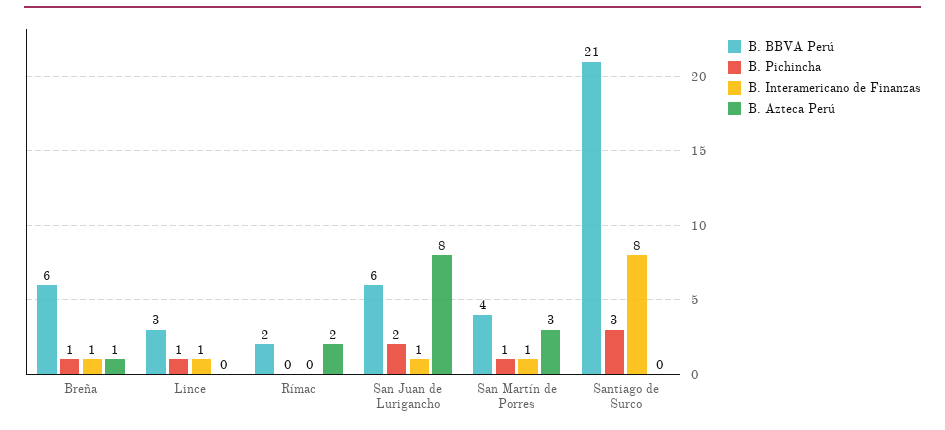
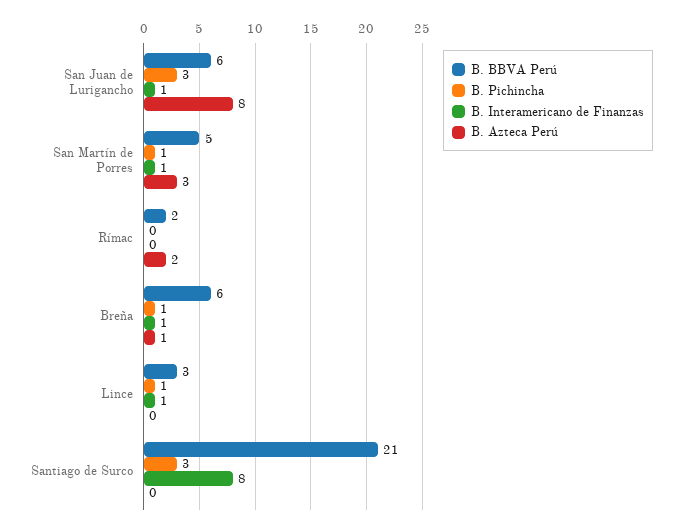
  {
    "B. BBVA Perú": {
      "Breña": 6,
      "Lince": 3,
      "Rímac": 2,
      "San Juan de Lurigancho": 6,
-     "San Martín de Porres": 4,
+     "San Martín de Porres": 5,
      "Santiago de Surco": 21
    },
    "B. Pichincha": {
      "Breña": 1,
      "Lince": 1,
      "Rímac": 0,
-     "San Juan de Lurigancho": 2,
+     "San Juan de Lurigancho": 3,
      "San Martín de Porres": 1,
      "Santiago de Surco": 3
    },
    "B. Interamericano de Finanzas": {
      "Breña": 1,
      "Lince": 1,
      "Rímac": 0,
      "San Juan de Lurigancho": 1,
      "San Martín de Porres": 1,
      "Santiago de Surco": 8
    },
    "B. Azteca Perú": {
      "Breña": 1,
      "Lince": 0,
      "Rímac": 2,
      "San Juan de Lurigancho": 8,
      "San Martín de Porres": 3,
      "Santiago de Surco": 0
    }
  }

